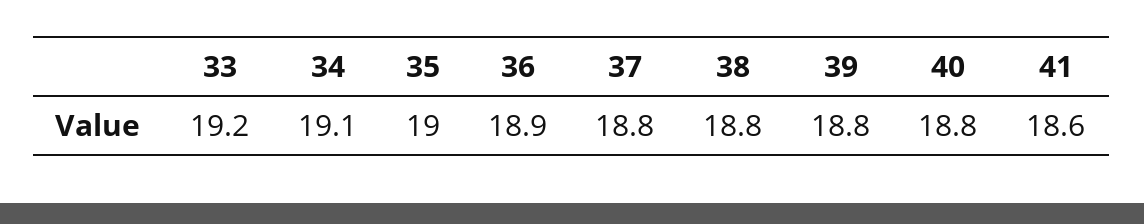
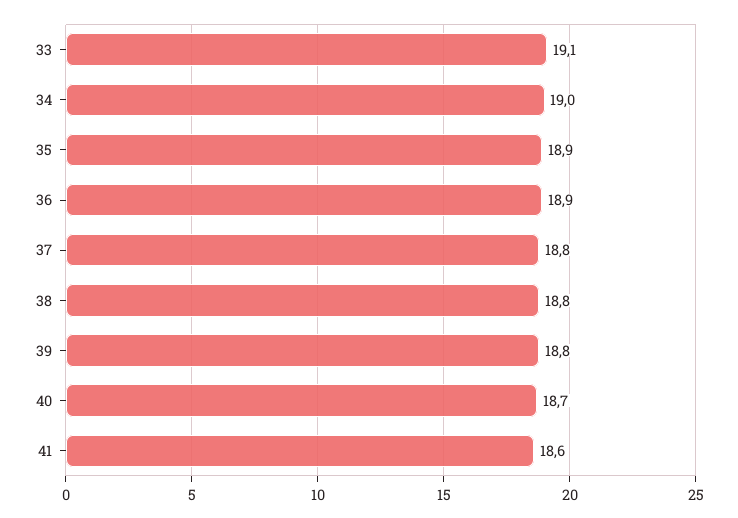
  {
-   "33": 19.2,
+   "33": 19.1,
-   "34": 19.1,
+   "34": 19,
-   "35": 19,
+   "35": 18.9,
    "36": 18.9,
    "37": 18.8,
    "38": 18.8,
    "39": 18.8,
-   "40": 18.8,
+   "40": 18.7,
    "41": 18.6
  }

